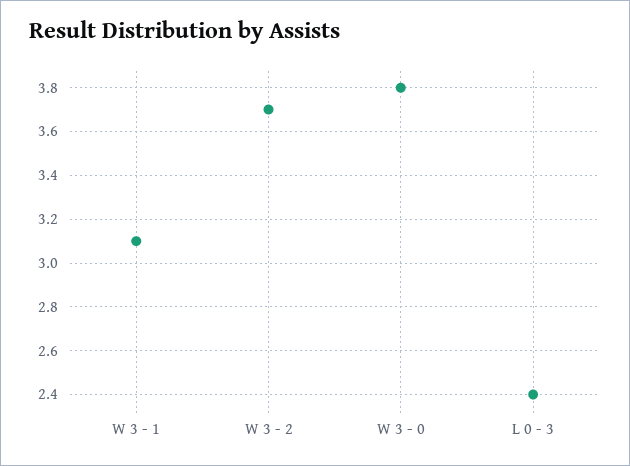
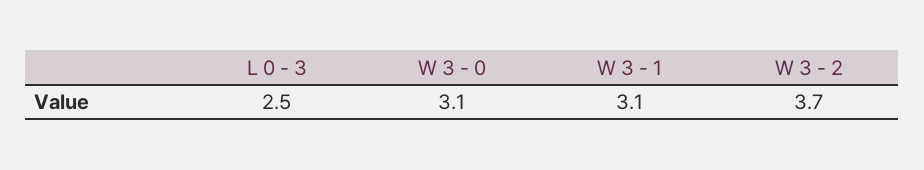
  {
    "W 3 - 1": 3.1,
    "W 3 - 2": 3.7,
-   "W 3 - 0": 3.8,
+   "W 3 - 0": 3.1,
-   "L 0 - 3": 2.4
+   "L 0 - 3": 2.5
  }

